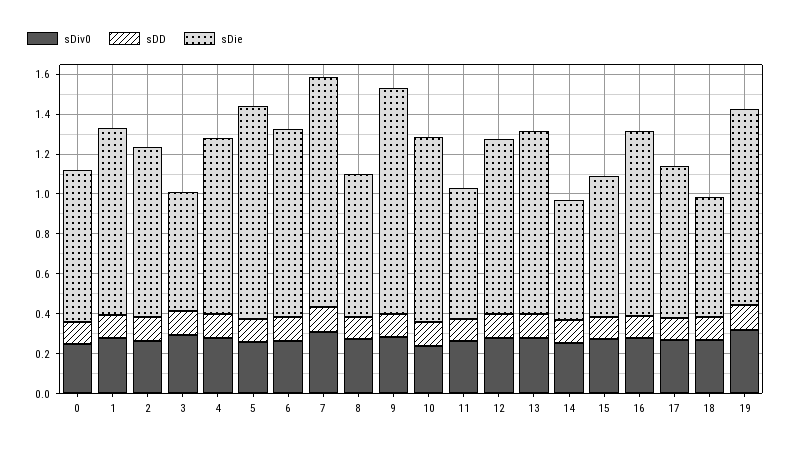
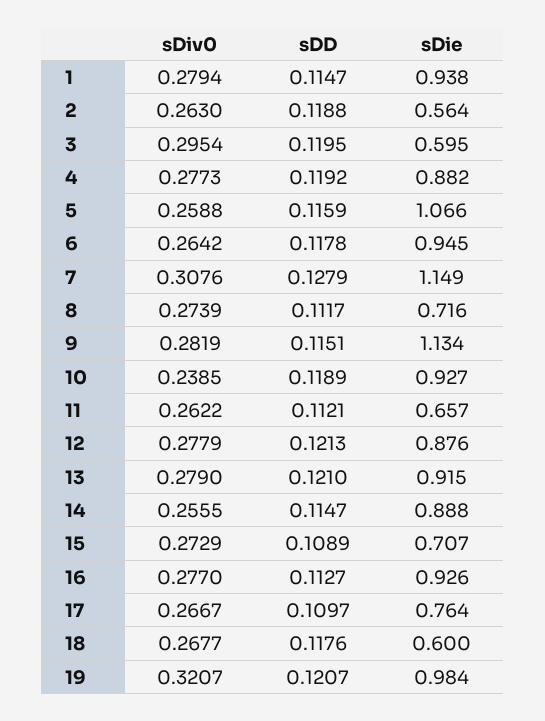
  {
    "sDiv0": {
-     "0": 0.25,
      "1": 0.2794,
      "2": 0.263,
      "3": 0.2954,
      "4": 0.2773,
      "5": 0.2588,
      "6": 0.2642,
      "7": 0.3076,
      "8": 0.2739,
      "9": 0.2819,
      "10": 0.2385,
      "11": 0.2622,
      "12": 0.2779,
      "13": 0.279,
      "14": 0.2555,
      "15": 0.2729,
      "16": 0.277,
      "17": 0.2667,
      "18": 0.2677,
      "19": 0.3207
    },
    "sDD": {
-     "0": 0.1,
      "1": 0.1147,
      "2": 0.1188,
      "3": 0.1195,
      "4": 0.1192,
      "5": 0.1159,
      "6": 0.1178,
      "7": 0.1279,
      "8": 0.1117,
      "9": 0.1151,
      "10": 0.1189,
      "11": 0.1121,
      "12": 0.1213,
      "13": 0.121,
      "14": 0.1147,
      "15": 0.1089,
      "16": 0.1127,
      "17": 0.1097,
      "18": 0.1176,
      "19": 0.1207
    },
    "sDie": {
-     "0": 0.75,
      "1": 0.938,
-     "2": 0.85,
+     "2": 0.564,
      "3": 0.595,
      "4": 0.882,
      "5": 1.066,
      "6": 0.945,
      "7": 1.149,
      "8": 0.716,
      "9": 1.134,
      "10": 0.927,
      "11": 0.657,
      "12": 0.876,
      "13": 0.915,
-     "14": 0.6,
+     "14": 0.888,
      "15": 0.707,
      "16": 0.926,
      "17": 0.764,
      "18": 0.6,
      "19": 0.984
    }
  }

